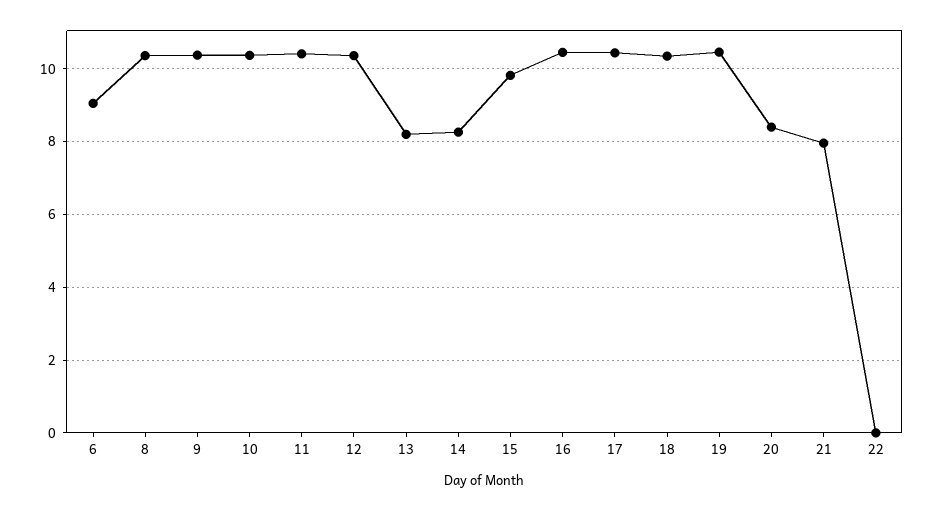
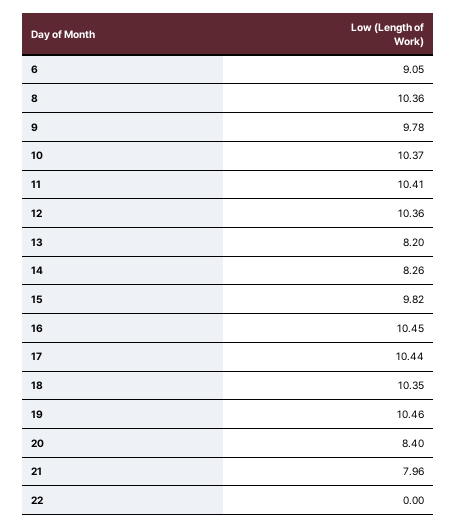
  {
    "6": 9.05,
    "8": 10.36,
-   "9": 10.4,
+   "9": 9.78,
    "10": 10.37,
    "11": 10.41,
    "12": 10.36,
    "13": 8.2,
    "14": 8.26,
    "15": 9.82,
    "16": 10.45,
    "17": 10.44,
    "18": 10.35,
    "19": 10.46,
    "20": 8.4,
    "21": 7.96,
    "22": 0
  }

